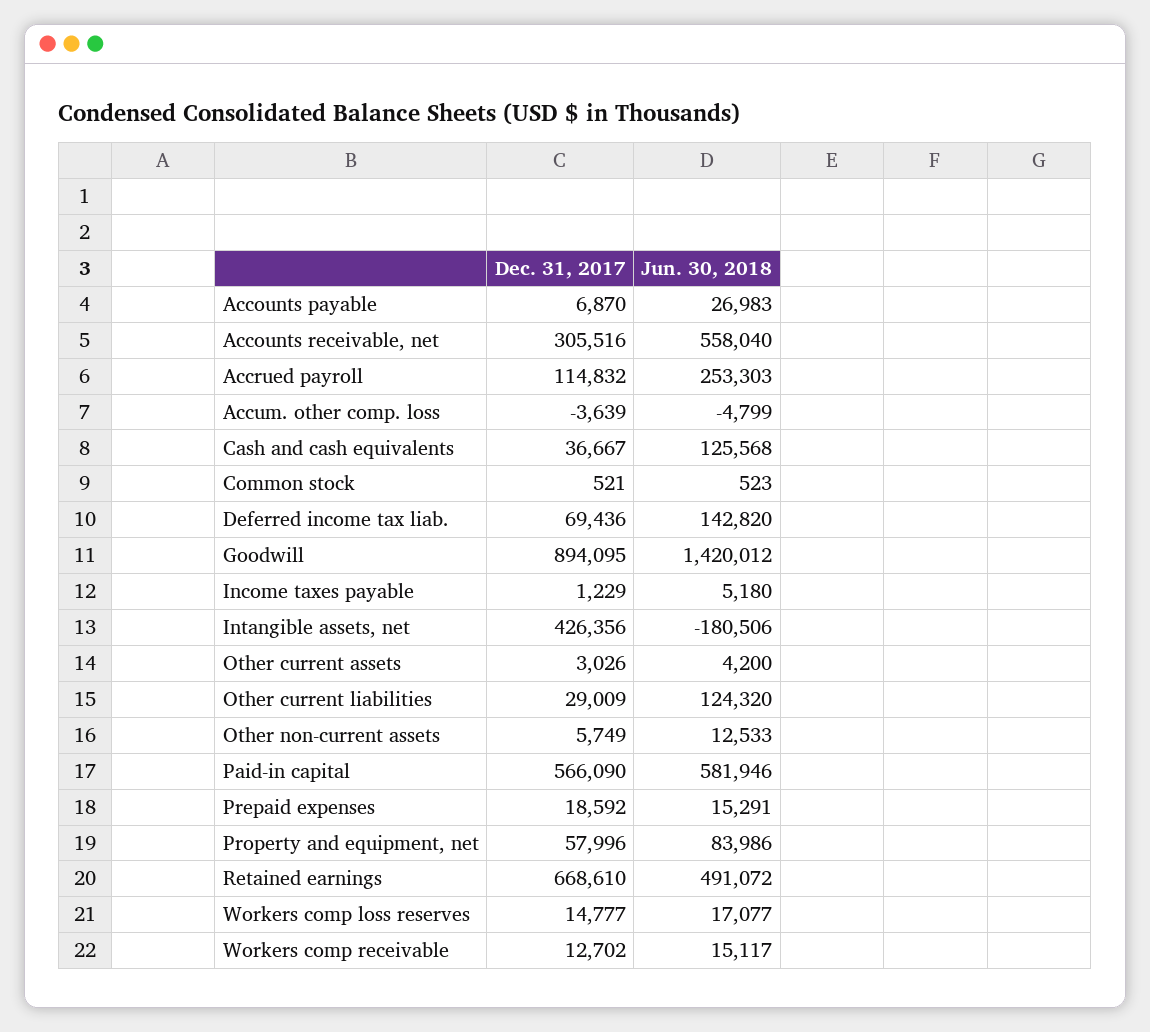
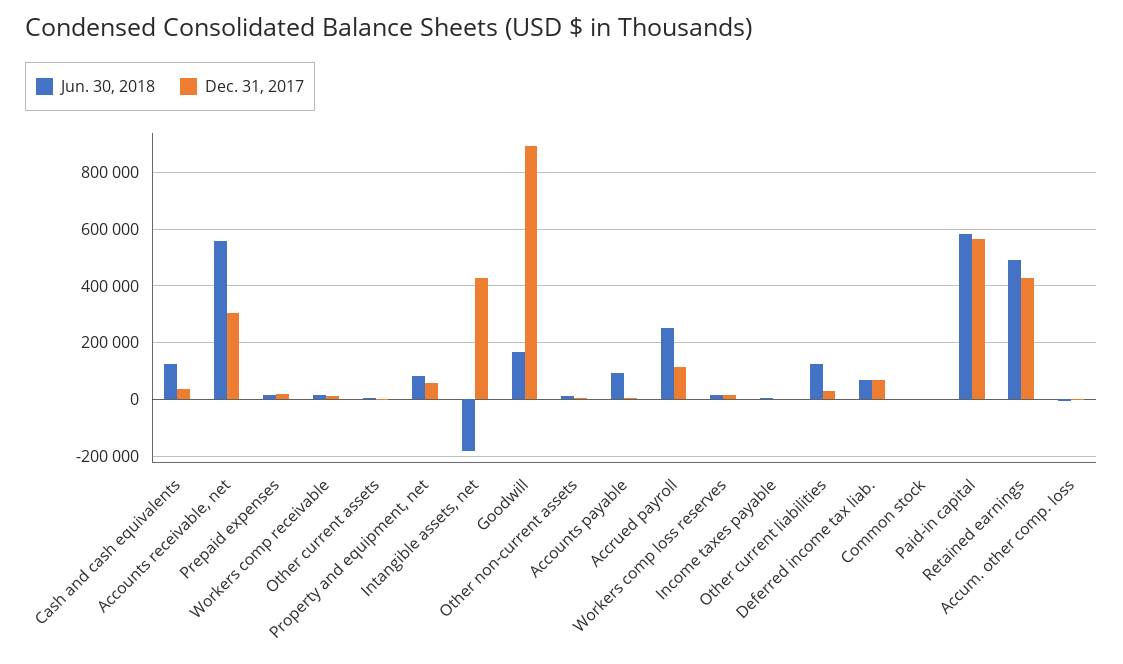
  {
    "Dec. 31, 2017": {
      "Accounts payable": 6870,
      "Accounts receivable, net": 305516,
      "Accrued payroll": 114832,
      "Accum. other comp. loss": -3639,
      "Cash and cash equivalents": 36667,
      "Common stock": 521,
      "Deferred income tax liab.": 69436,
      "Goodwill": 894095,
      "Income taxes payable": 1229,
      "Intangible assets, net": 426356,
      "Other current assets": 3026,
      "Other current liabilities": 29009,
      "Other non-current assets": 5749,
      "Paid-in capital": 566090,
      "Prepaid expenses": 18592,
      "Property and equipment, net": 57996,
-     "Retained earnings": 668610,
+     "Retained earnings": 425000,
      "Workers comp loss reserves": 14777,
      "Workers comp receivable": 12702
    },
    "Jun. 30, 2018": {
-     "Accounts payable": 26983,
+     "Accounts payable": 100000,
      "Accounts receivable, net": 558040,
      "Accrued payroll": 253303,
      "Accum. other comp. loss": -4799,
      "Cash and cash equivalents": 125568,
      "Common stock": 523,
-     "Deferred income tax liab.": 142820,
+     "Deferred income tax liab.": 75000,
-     "Goodwill": 1420012,
+     "Goodwill": 175000,
      "Income taxes payable": 5180,
      "Intangible assets, net": -180506,
      "Other current assets": 4200,
      "Other current liabilities": 124320,
      "Other non-current assets": 12533,
      "Paid-in capital": 581946,
      "Prepaid expenses": 15291,
      "Property and equipment, net": 83986,
      "Retained earnings": 491072,
      "Workers comp loss reserves": 17077,
      "Workers comp receivable": 15117
    }
  }

